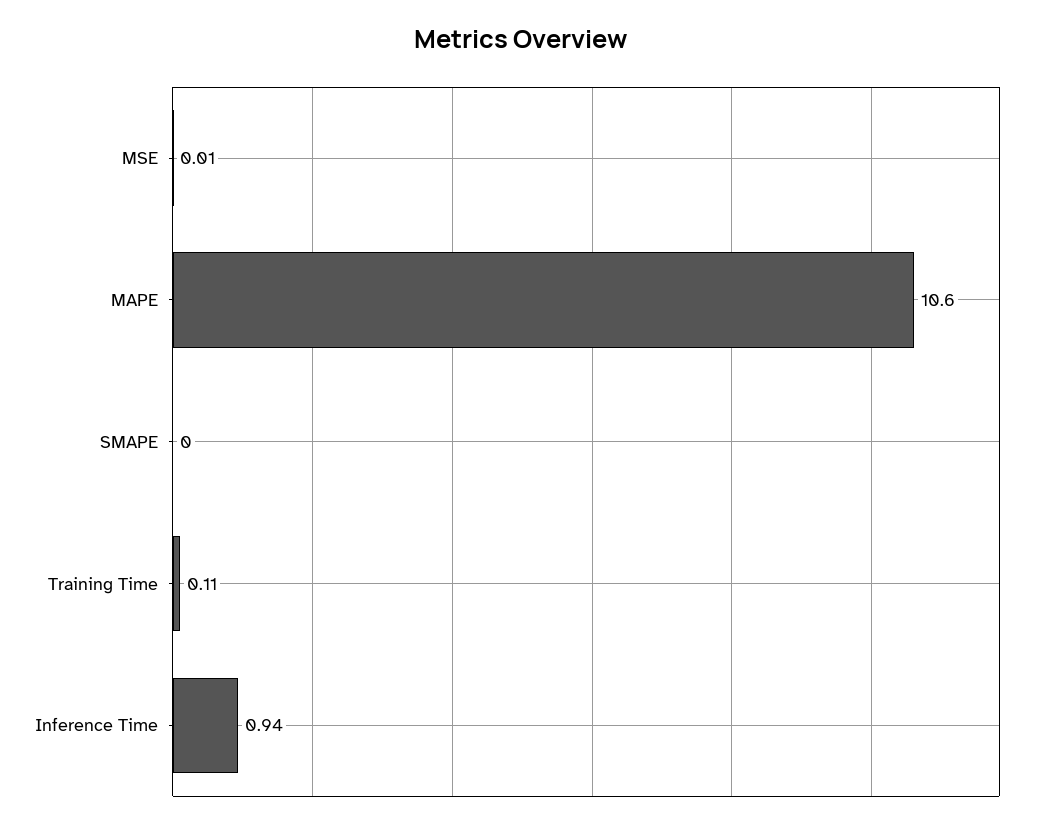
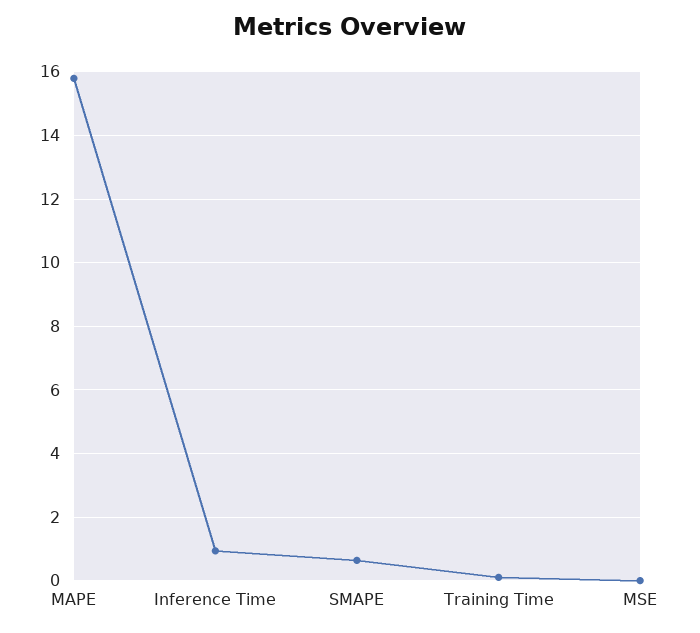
  {
    "MSE": 0.01,
-   "MAPE": 10.6,
+   "MAPE": 15.8,
-   "SMAPE": 0,
+   "SMAPE": 0.6,
    "Training Time": 0.11,
    "Inference Time": 0.94
  }

